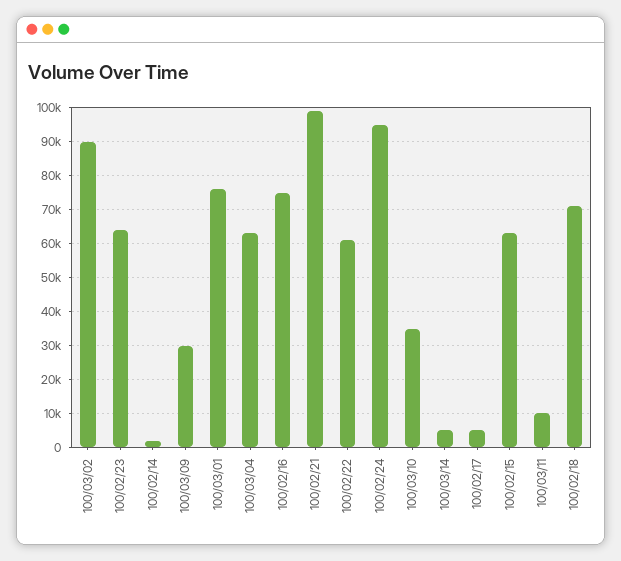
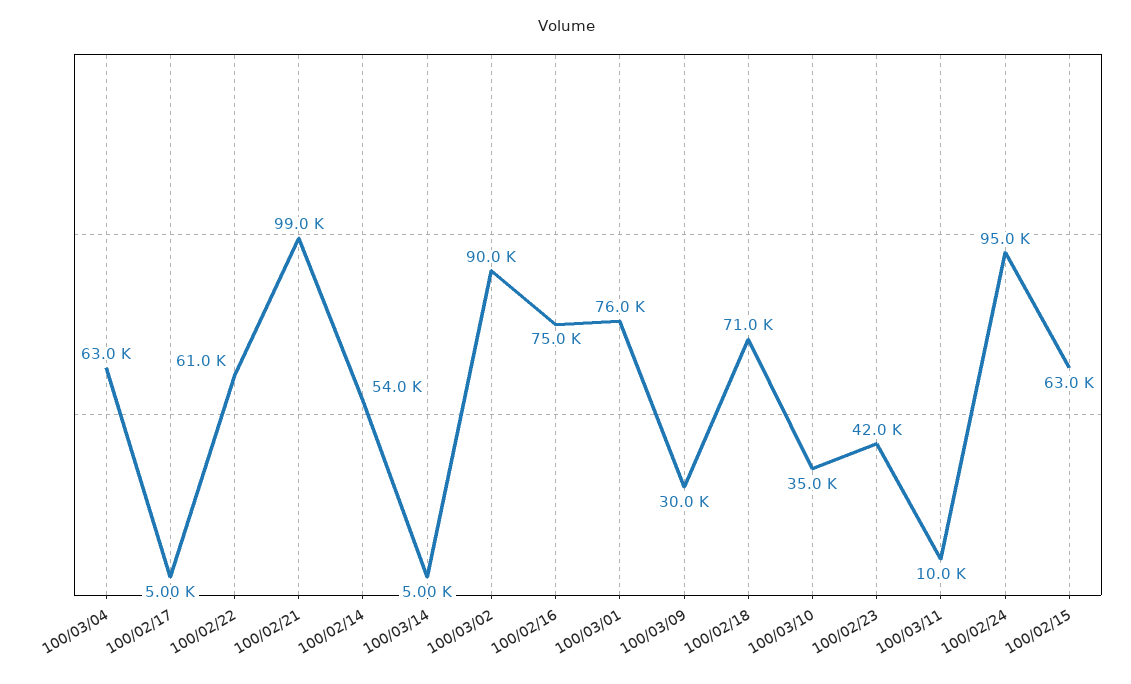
  {
    "100/03/02": 90000,
-   "100/02/23": 64000,
+   "100/02/23": 42000,
-   "100/02/14": 2000,
+   "100/02/14": 54000,
    "100/03/09": 30000,
    "100/03/01": 76000,
    "100/03/04": 63000,
    "100/02/16": 75000,
    "100/02/21": 99000,
    "100/02/22": 61000,
    "100/02/24": 95000,
    "100/03/10": 35000,
    "100/03/14": 5000,
    "100/02/17": 5000,
    "100/02/15": 63000,
    "100/03/11": 10000,
    "100/02/18": 71000
  }

